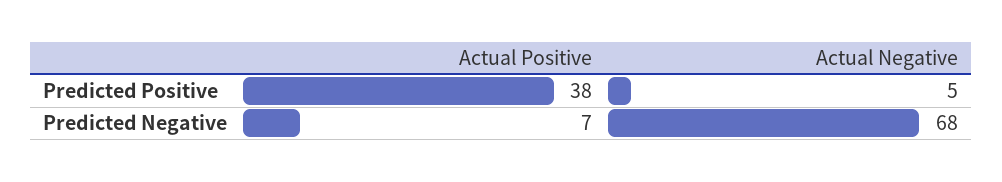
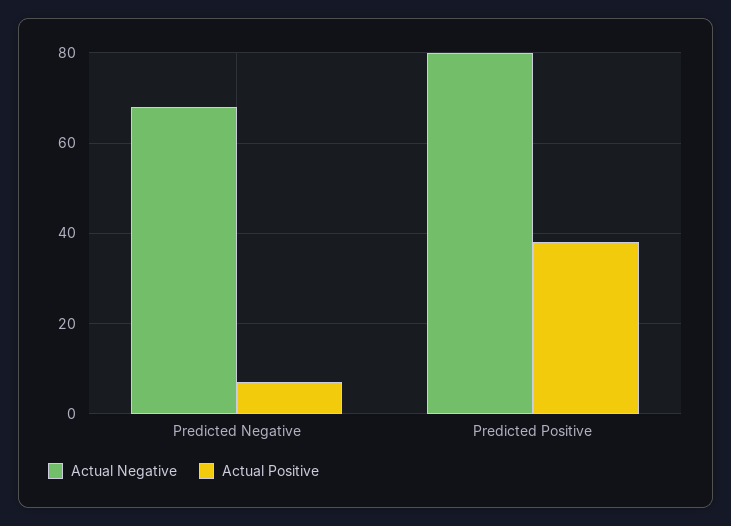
  {
    "Actual Positive": {
      "Predicted Positive": 38,
      "Predicted Negative": 7
    },
    "Actual Negative": {
-     "Predicted Positive": 5,
+     "Predicted Positive": 80,
      "Predicted Negative": 68
    }
  }

